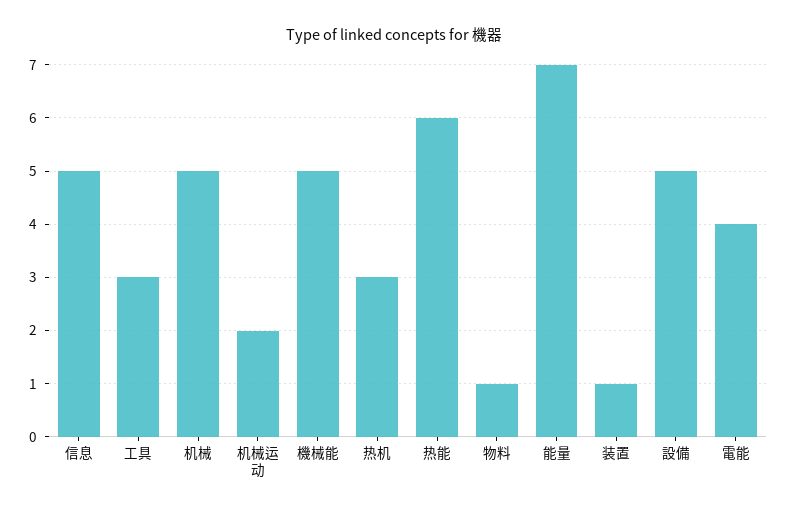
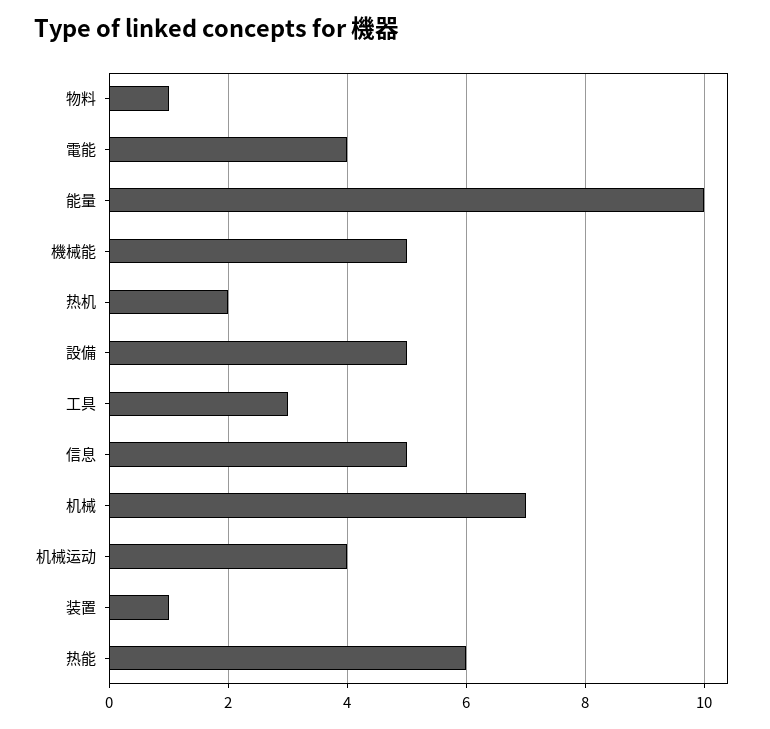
  {
    "信息": 5,
    "工具": 3,
-   "机械": 5,
+   "机械": 7,
-   "机械运动": 2,
+   "机械运动": 4,
    "機械能": 5,
-   "热机": 3,
+   "热机": 2,
    "热能": 6,
    "物料": 1,
-   "能量": 7,
+   "能量": 10,
    "装置": 1,
    "設備": 5,
    "電能": 4
  }

